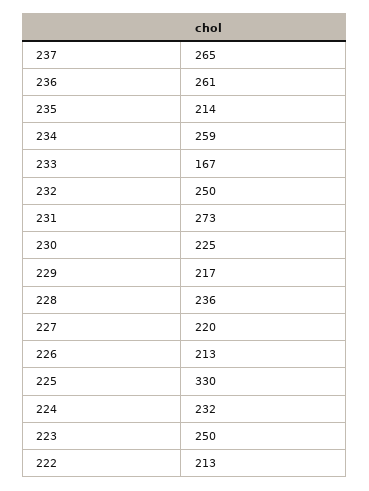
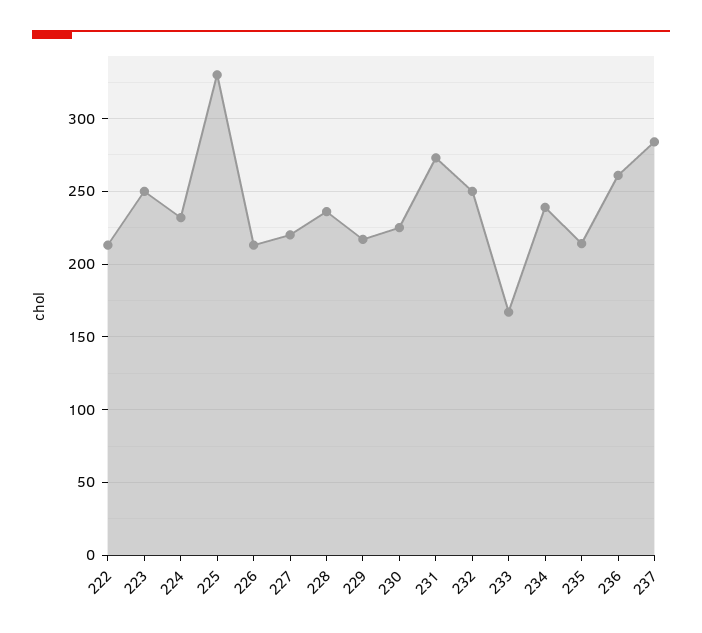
  {
-   "237": 265,
+   "237": 285,
    "236": 261,
    "235": 214,
-   "234": 259,
+   "234": 240,
    "233": 167,
    "232": 250,
    "231": 273,
    "230": 225,
    "229": 217,
    "228": 236,
    "227": 220,
    "226": 213,
    "225": 330,
    "224": 232,
    "223": 250,
    "222": 213
  }

